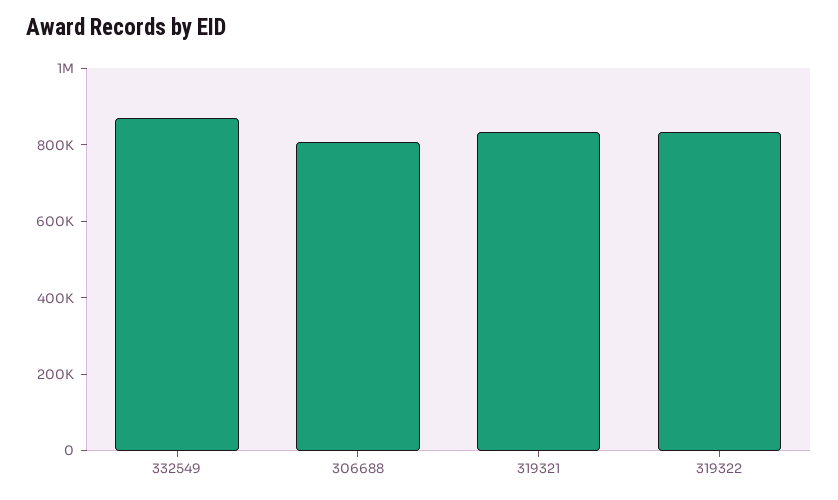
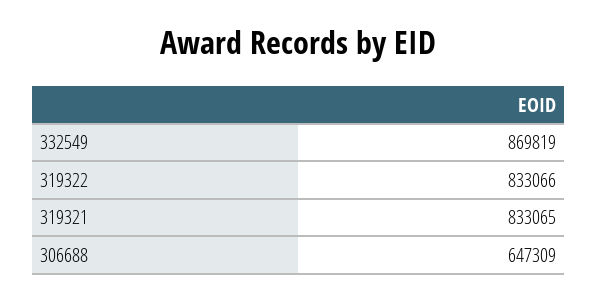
  {
    "332549": 869819,
-   "306688": 800000,
+   "306688": 647309,
    "319321": 833065,
    "319322": 833066
  }

